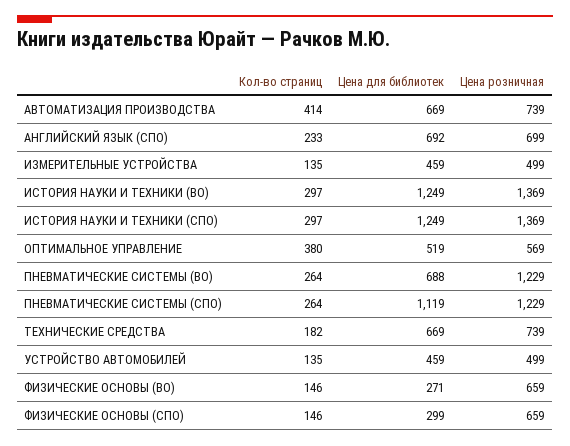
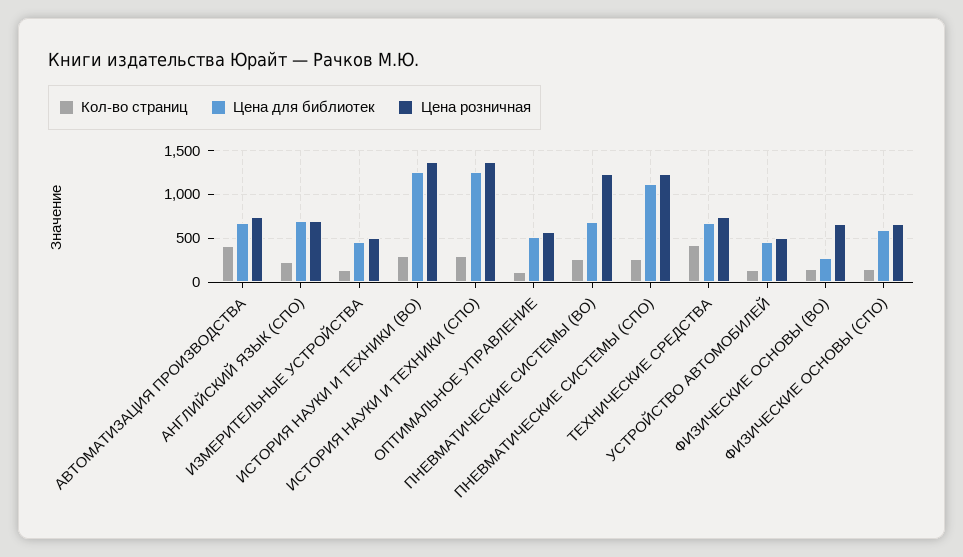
  {
    "Кол-во страниц": {
      "АВТОМАТИЗАЦИЯ ПРОИЗВОДСТВА": 414,
      "АНГЛИЙСКИЙ ЯЗЫК (СПО)": 233,
      "ИЗМЕРИТЕЛЬНЫЕ УСТРОЙСТВА": 135,
      "ИСТОРИЯ НАУКИ И ТЕХНИКИ (ВО)": 297,
      "ИСТОРИЯ НАУКИ И ТЕХНИКИ (СПО)": 297,
-     "ОПТИМАЛЬНОЕ УПРАВЛЕНИЕ": 380,
+     "ОПТИМАЛЬНОЕ УПРАВЛЕНИЕ": 100,
      "ПНЕВМАТИЧЕСКИЕ СИСТЕМЫ (ВО)": 264,
      "ПНЕВМАТИЧЕСКИЕ СИСТЕМЫ (СПО)": 264,
-     "ТЕХНИЧЕСКИЕ СРЕДСТВА": 182,
+     "ТЕХНИЧЕСКИЕ СРЕДСТВА": 400,
      "УСТРОЙСТВО АВТОМОБИЛЕЙ": 135,
      "ФИЗИЧЕСКИЕ ОСНОВЫ (ВО)": 146,
      "ФИЗИЧЕСКИЕ ОСНОВЫ (СПО)": 146
    },
    "Цена для библиотек": {
      "АВТОМАТИЗАЦИЯ ПРОИЗВОДСТВА": 669,
      "АНГЛИЙСКИЙ ЯЗЫК (СПО)": 692,
      "ИЗМЕРИТЕЛЬНЫЕ УСТРОЙСТВА": 459,
      "ИСТОРИЯ НАУКИ И ТЕХНИКИ (ВО)": 1249,
      "ИСТОРИЯ НАУКИ И ТЕХНИКИ (СПО)": 1249,
      "ОПТИМАЛЬНОЕ УПРАВЛЕНИЕ": 519,
      "ПНЕВМАТИЧЕСКИЕ СИСТЕМЫ (ВО)": 688,
      "ПНЕВМАТИЧЕСКИЕ СИСТЕМЫ (СПО)": 1119,
      "ТЕХНИЧЕСКИЕ СРЕДСТВА": 669,
      "УСТРОЙСТВО АВТОМОБИЛЕЙ": 459,
      "ФИЗИЧЕСКИЕ ОСНОВЫ (ВО)": 271,
-     "ФИЗИЧЕСКИЕ ОСНОВЫ (СПО)": 299
+     "ФИЗИЧЕСКИЕ ОСНОВЫ (СПО)": 600
    },
    "Цена розничная": {
      "АВТОМАТИЗАЦИЯ ПРОИЗВОДСТВА": 739,
      "АНГЛИЙСКИЙ ЯЗЫК (СПО)": 699,
      "ИЗМЕРИТЕЛЬНЫЕ УСТРОЙСТВА": 499,
      "ИСТОРИЯ НАУКИ И ТЕХНИКИ (ВО)": 1369,
      "ИСТОРИЯ НАУКИ И ТЕХНИКИ (СПО)": 1369,
      "ОПТИМАЛЬНОЕ УПРАВЛЕНИЕ": 569,
      "ПНЕВМАТИЧЕСКИЕ СИСТЕМЫ (ВО)": 1229,
      "ПНЕВМАТИЧЕСКИЕ СИСТЕМЫ (СПО)": 1229,
      "ТЕХНИЧЕСКИЕ СРЕДСТВА": 739,
      "УСТРОЙСТВО АВТОМОБИЛЕЙ": 499,
      "ФИЗИЧЕСКИЕ ОСНОВЫ (ВО)": 659,
      "ФИЗИЧЕСКИЕ ОСНОВЫ (СПО)": 659
    }
  }

